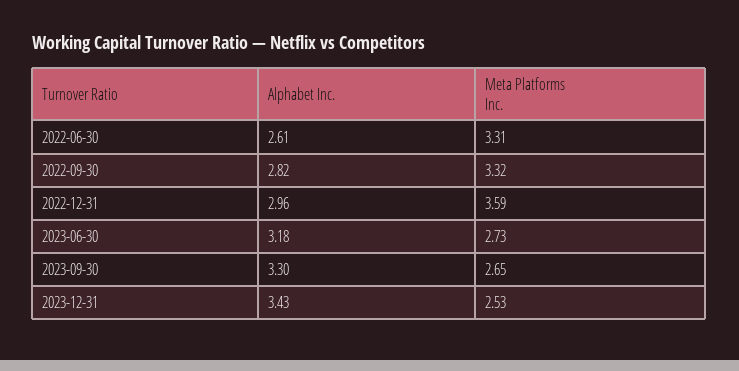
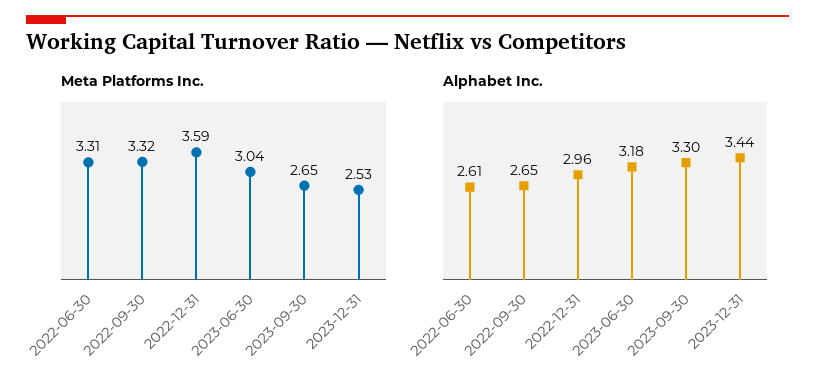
  {
    "Alphabet Inc.": {
      "2022-06-30": 2.61,
-     "2022-09-30": 2.82,
+     "2022-09-30": 2.65,
      "2022-12-31": 2.96,
      "2023-06-30": 3.18,
      "2023-09-30": 3.3,
-     "2023-12-31": 3.43
+     "2023-12-31": 3.44
    },
    "Meta Platforms Inc.": {
      "2022-06-30": 3.31,
      "2022-09-30": 3.32,
      "2022-12-31": 3.59,
-     "2023-06-30": 2.73,
+     "2023-06-30": 3.04,
      "2023-09-30": 2.65,
      "2023-12-31": 2.53
    }
  }

